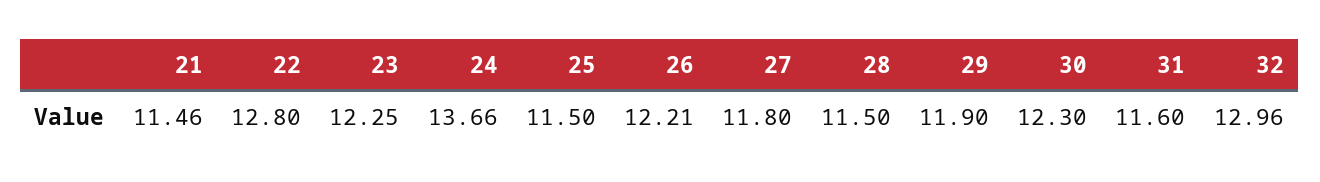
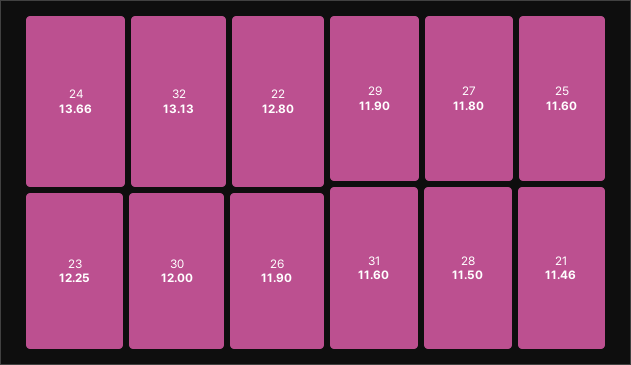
  {
    "21": 11.46,
    "22": 12.8,
    "23": 12.25,
    "24": 13.66,
-   "25": 11.5,
+   "25": 11.6,
-   "26": 12.21,
+   "26": 11.9,
    "27": 11.8,
    "28": 11.5,
    "29": 11.9,
-   "30": 12.3,
+   "30": 12,
    "31": 11.6,
-   "32": 12.96
+   "32": 13.13
  }

